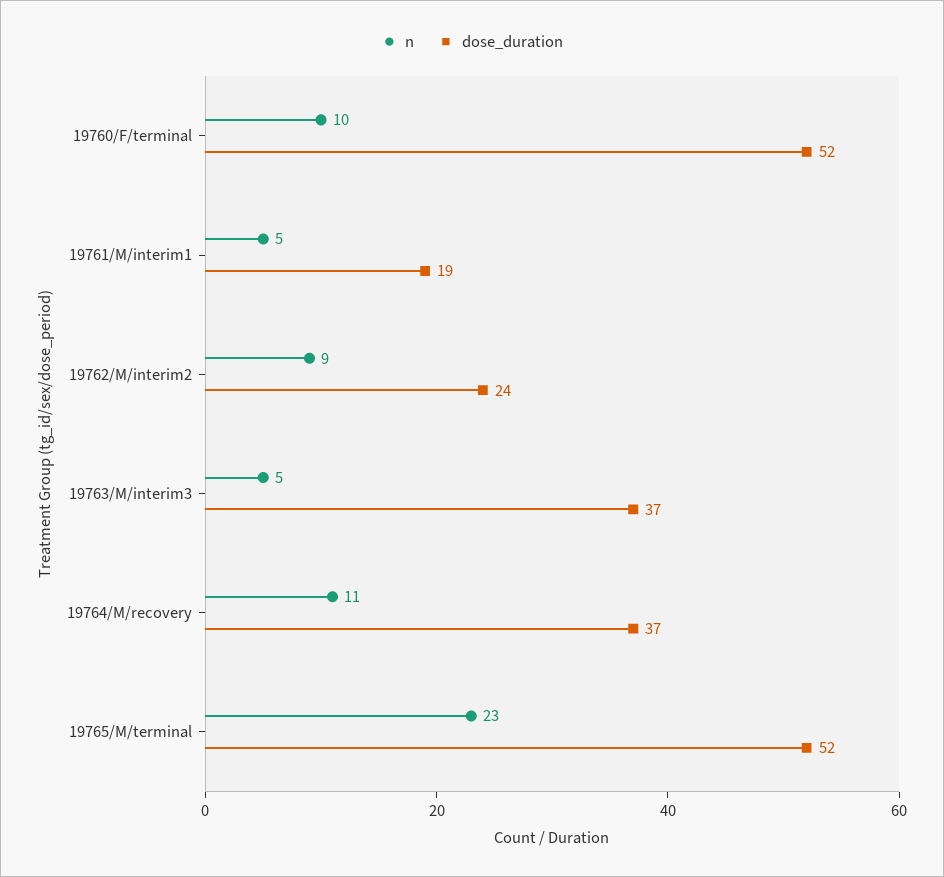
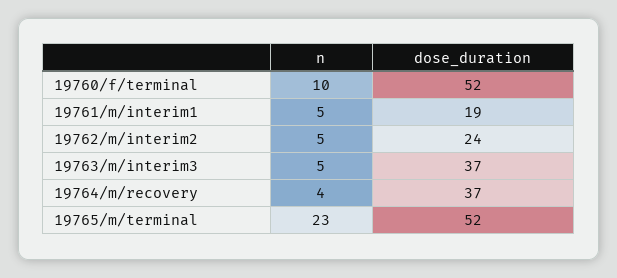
  {
    "n": {
      "19760/F/terminal": 10,
      "19761/M/interim1": 5,
-     "19762/M/interim2": 9,
+     "19762/M/interim2": 5,
      "19763/M/interim3": 5,
-     "19764/M/recovery": 11,
+     "19764/M/recovery": 4,
      "19765/M/terminal": 23
    },
    "dose_duration": {
      "19760/F/terminal": 52,
      "19761/M/interim1": 19,
      "19762/M/interim2": 24,
      "19763/M/interim3": 37,
      "19764/M/recovery": 37,
      "19765/M/terminal": 52
    }
  }

